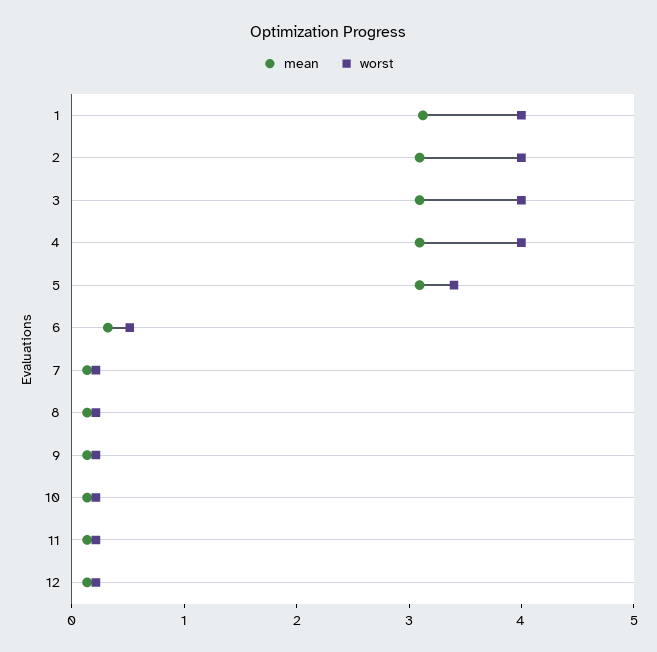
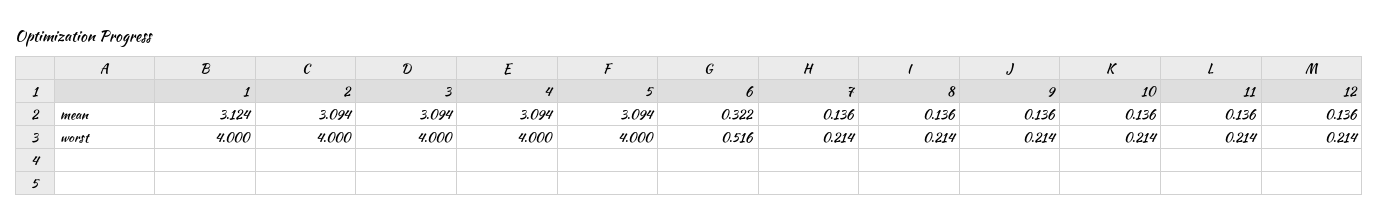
  {
    "mean": {
      "1": 3.124,
      "2": 3.094,
      "3": 3.094,
      "4": 3.094,
      "5": 3.094,
      "6": 0.322,
      "7": 0.136,
      "8": 0.136,
      "9": 0.136,
      "10": 0.136,
      "11": 0.136,
      "12": 0.136
    },
    "worst": {
      "1": 4,
      "2": 4,
      "3": 4,
      "4": 4,
-     "5": 3.4,
+     "5": 4,
      "6": 0.516,
      "7": 0.214,
      "8": 0.214,
      "9": 0.214,
      "10": 0.214,
      "11": 0.214,
      "12": 0.214
    }
  }

